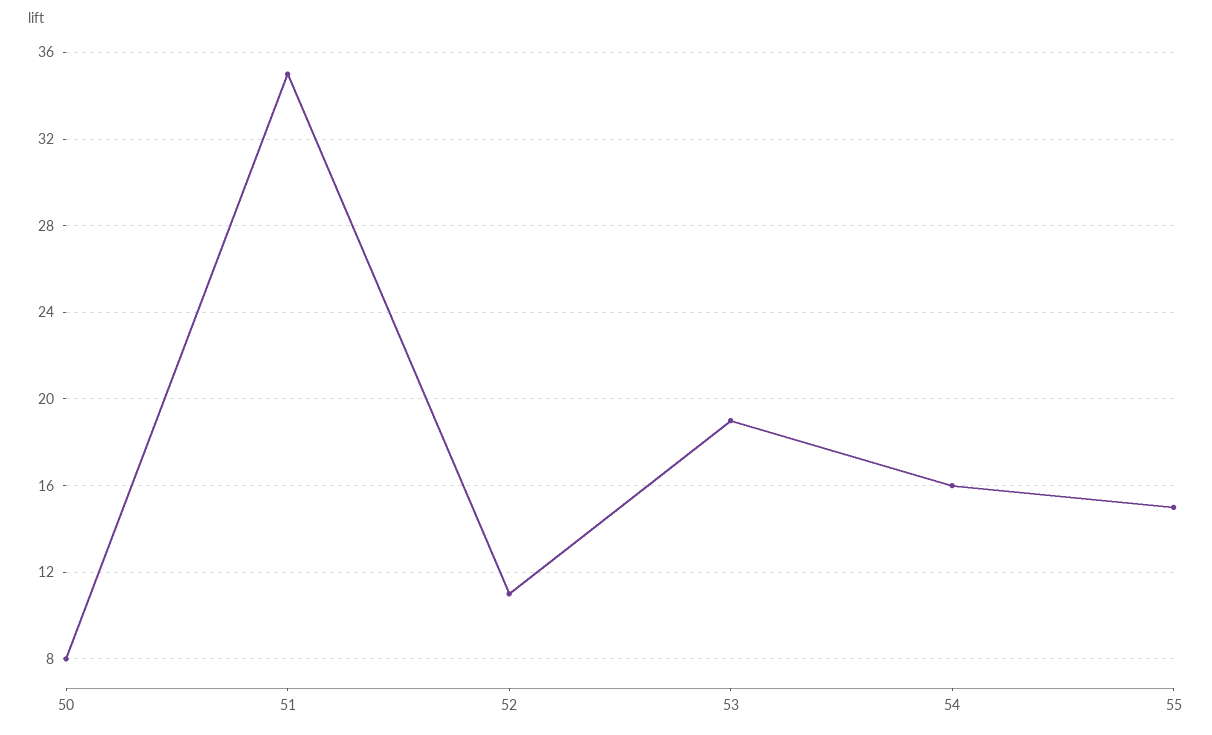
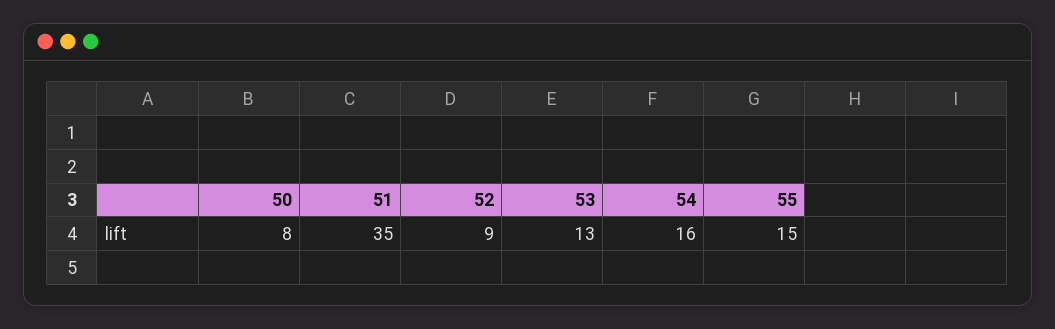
  {
    "50": 8,
    "51": 35,
-   "52": 11,
+   "52": 9,
-   "53": 19,
+   "53": 13,
    "54": 16,
    "55": 15
  }

